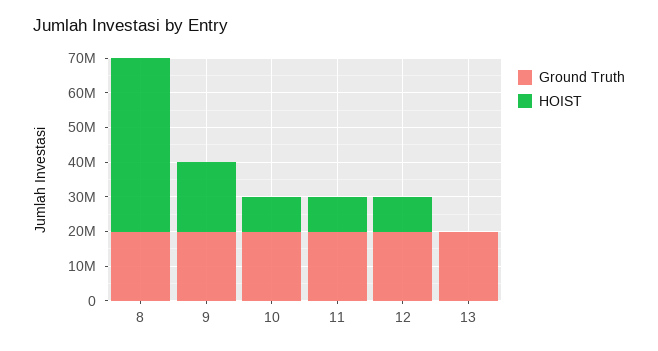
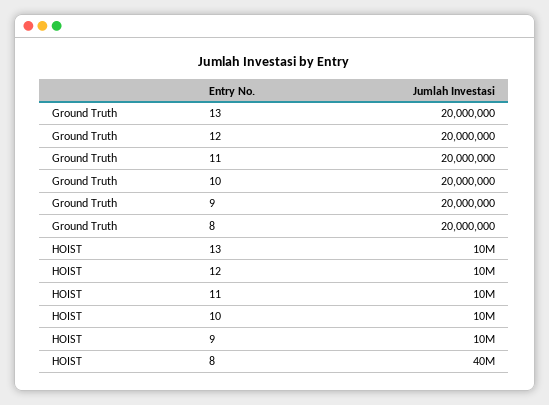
  {
    "Ground Truth": {
      "8": 20000000,
      "9": 20000000,
      "10": 20000000,
      "11": 20000000,
      "12": 20000000,
      "13": 20000000
    },
    "HOIST": {
-     "8": 50000000,
+     "8": 40000000,
-     "9": 20000000,
+     "9": 10000000,
      "10": 10000000,
      "11": 10000000,
      "12": 10000000,
-     "13": 0
+     "13": 10000000
    }
  }

